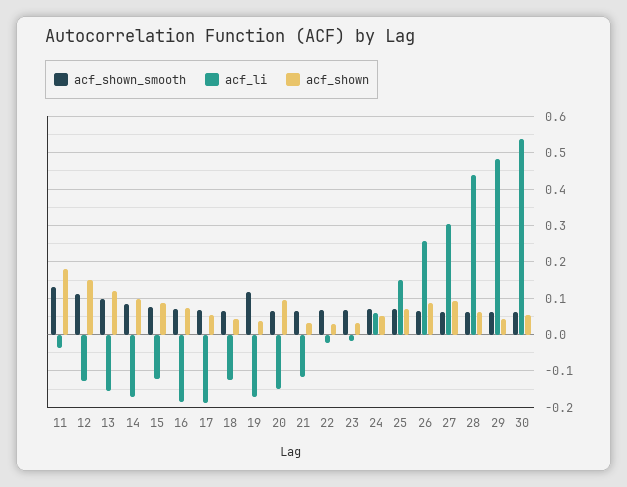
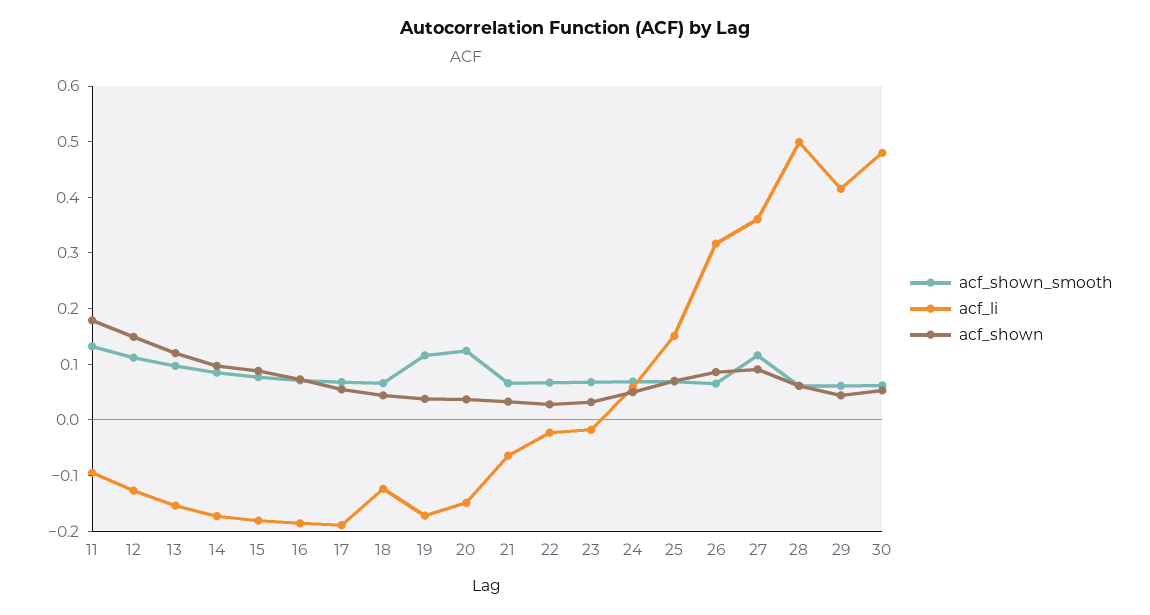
  {
    "acf_shown_smooth": {
      "11": 0.14,
      "12": 0.12,
      "13": 0.1,
      "14": 0.08,
      "15": 0.08,
      "16": 0.08,
      "17": 0.06,
      "18": 0.06,
      "19": 0.12,
-     "20": 0.06,
+     "20": 0.12,
      "21": 0.06,
      "22": 0.06,
      "23": 0.06,
      "24": 0.06,
      "25": 0.06,
      "26": 0.06,
-     "27": 0.06,
+     "27": 0.12,
      "28": 0.06,
      "29": 0.06,
      "30": 0.06
    },
    "acf_li": {
-     "11": -0.04,
+     "11": -0.1,
      "12": -0.12,
      "13": -0.16,
      "14": -0.18,
-     "15": -0.12,
+     "15": -0.18,
      "16": -0.18,
      "17": -0.18,
      "18": -0.12,
      "19": -0.18,
      "20": -0.14,
-     "21": -0.12,
+     "21": -0.06,
      "22": -0.02,
      "23": -0.02,
      "24": 0.06,
      "25": 0.16,
-     "26": 0.26,
+     "26": 0.32,
-     "27": 0.3,
+     "27": 0.36,
-     "28": 0.44,
+     "28": 0.5,
-     "29": 0.48,
+     "29": 0.42,
-     "30": 0.54
+     "30": 0.48
    },
    "acf_shown": {
      "11": 0.18,
      "12": 0.14,
      "13": 0.12,
      "14": 0.1,
      "15": 0.08,
      "16": 0.08,
      "17": 0.06,
      "18": 0.04,
      "19": 0.04,
-     "20": 0.1,
+     "20": 0.04,
      "21": 0.04,
      "22": 0.02,
      "23": 0.04,
      "24": 0.06,
      "25": 0.08,
      "26": 0.08,
      "27": 0.1,
      "28": 0.06,
      "29": 0.04,
      "30": 0.06
    }
  }

